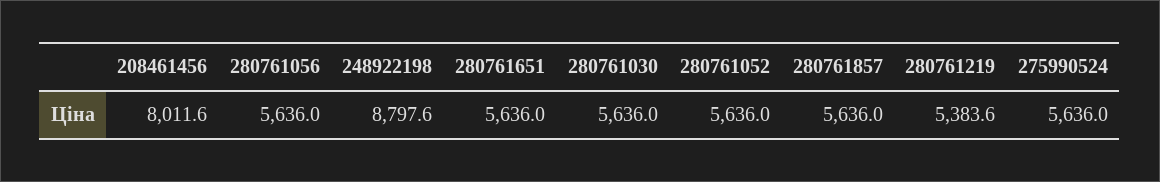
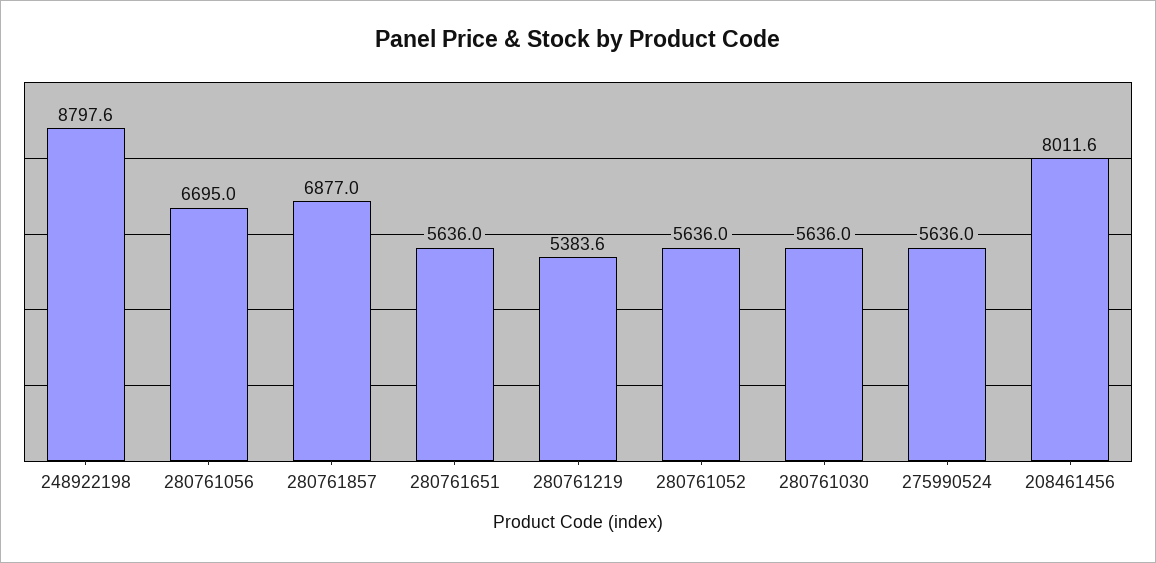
  {
    "208461456": 8011.6,
-   "280761056": 5636,
+   "280761056": 6695,
    "248922198": 8797.6,
    "280761651": 5636,
    "280761030": 5636,
    "280761052": 5636,
-   "280761857": 5636,
+   "280761857": 6877,
    "280761219": 5383.6,
    "275990524": 5636
  }

